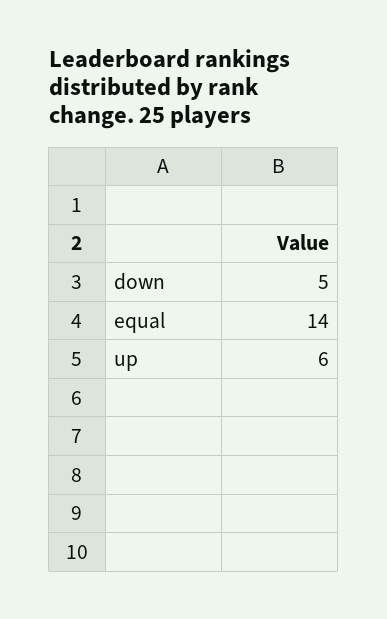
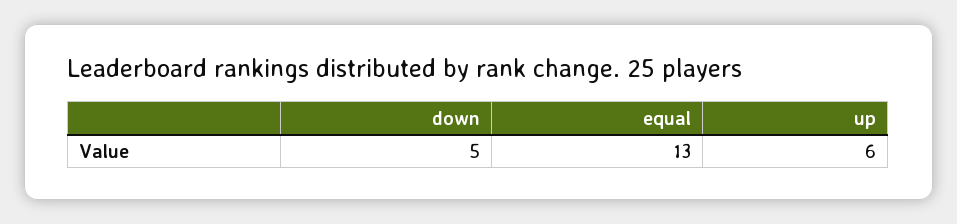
  {
    "down": 5,
-   "equal": 14,
+   "equal": 13,
    "up": 6
  }

